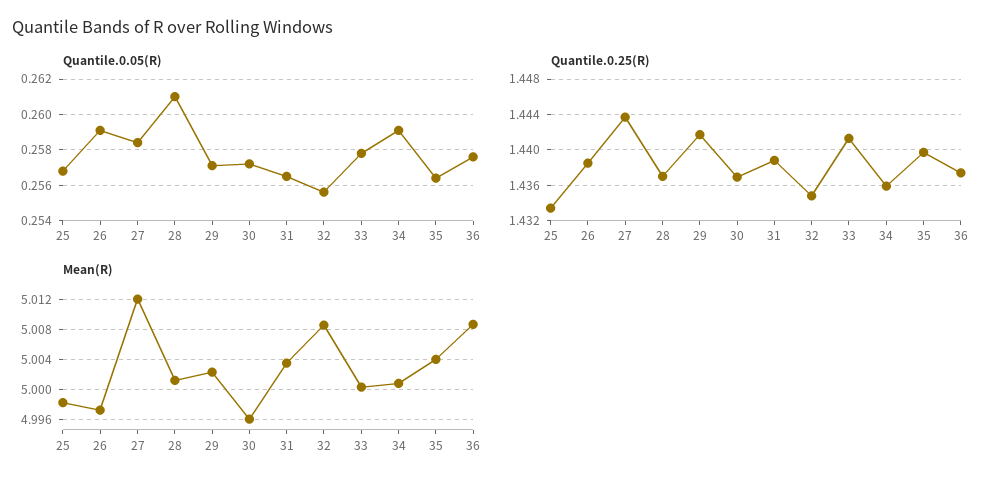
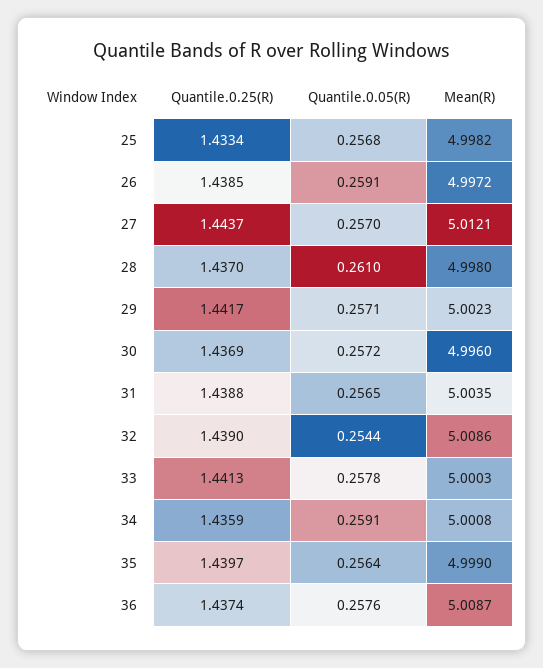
  {
    "Quantile.0.05(R)": {
      "25": 0.2568,
      "26": 0.2591,
-     "27": 0.2585,
+     "27": 0.257,
      "28": 0.261,
      "29": 0.2571,
      "30": 0.2572,
      "31": 0.2565,
-     "32": 0.2555,
+     "32": 0.2544,
      "33": 0.2578,
      "34": 0.2591,
      "35": 0.2564,
      "36": 0.2576
    },
    "Quantile.0.25(R)": {
      "25": 1.4334,
      "26": 1.4385,
      "27": 1.4437,
      "28": 1.437,
      "29": 1.4417,
      "30": 1.4369,
      "31": 1.4388,
-     "32": 1.435,
+     "32": 1.439,
      "33": 1.4413,
      "34": 1.4359,
      "35": 1.4397,
      "36": 1.4374
    },
    "Mean(R)": {
      "25": 4.9982,
      "26": 4.9972,
      "27": 5.0121,
-     "28": 5.001,
+     "28": 4.998,
      "29": 5.0023,
      "30": 4.996,
      "31": 5.0035,
      "32": 5.0086,
      "33": 5.0003,
      "34": 5.0008,
-     "35": 5.004,
+     "35": 4.999,
      "36": 5.0087
    }
  }

